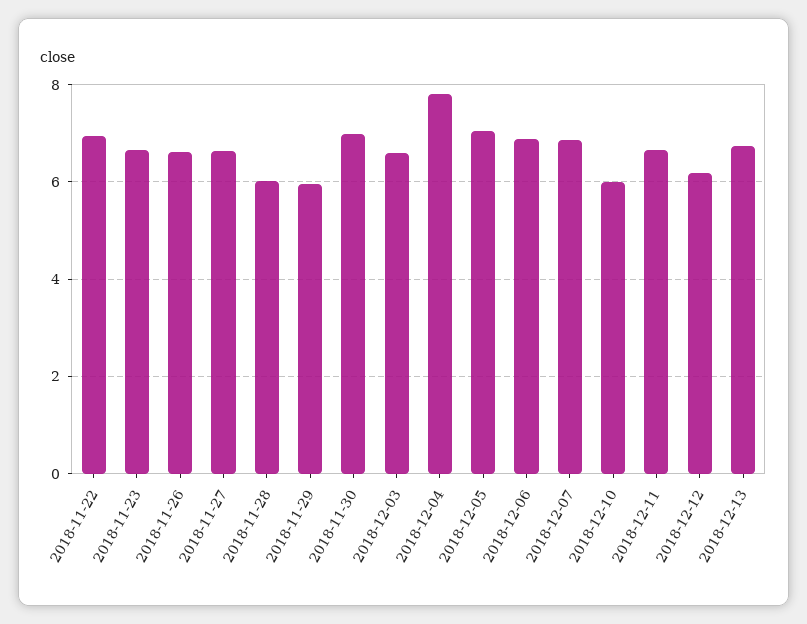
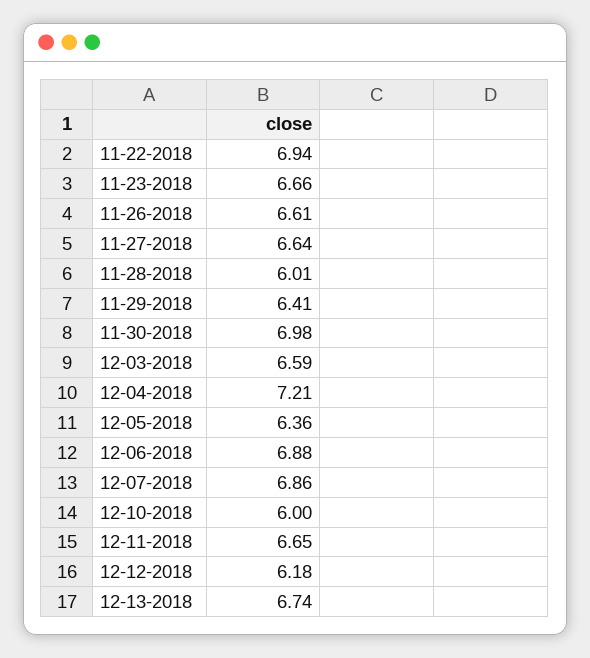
  {
    "2018-11-22": 6.94,
    "2018-11-23": 6.66,
    "2018-11-26": 6.61,
    "2018-11-27": 6.64,
    "2018-11-28": 6.01,
-   "2018-11-29": 6,
+   "2018-11-29": 6.41,
    "2018-11-30": 6.98,
    "2018-12-03": 6.59,
-   "2018-12-04": 7.8,
+   "2018-12-04": 7.21,
-   "2018-12-05": 7,
+   "2018-12-05": 6.36,
    "2018-12-06": 6.88,
    "2018-12-07": 6.86,
    "2018-12-10": 6,
    "2018-12-11": 6.65,
    "2018-12-12": 6.18,
    "2018-12-13": 6.74
  }

